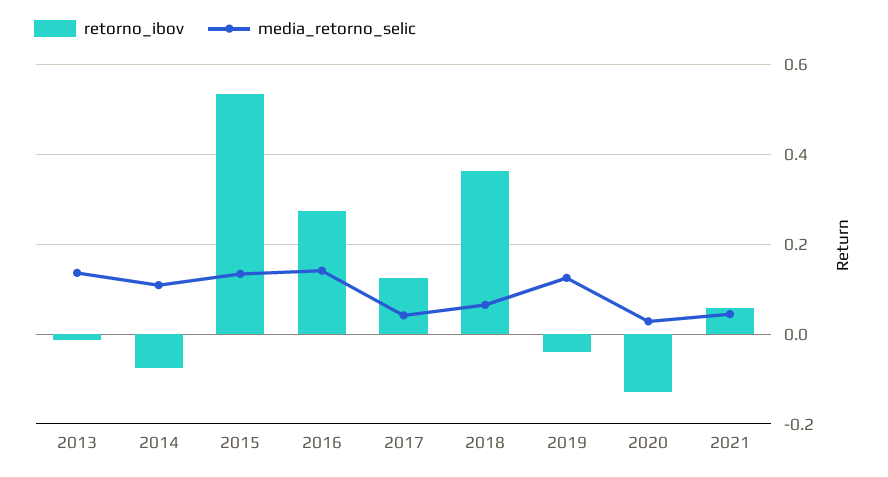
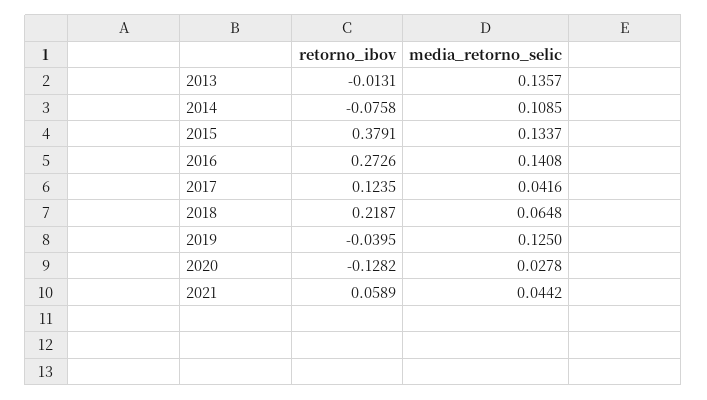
  {
    "retorno_ibov": {
      "2013": -0.0131,
      "2014": -0.0758,
-     "2015": 0.54,
+     "2015": 0.3791,
      "2016": 0.2726,
      "2017": 0.1235,
-     "2018": 0.36,
+     "2018": 0.2187,
      "2019": -0.0395,
      "2020": -0.1282,
      "2021": 0.0589
    },
    "media_retorno_selic": {
      "2013": 0.1357,
      "2014": 0.1085,
      "2015": 0.1337,
      "2016": 0.1408,
      "2017": 0.0416,
      "2018": 0.0648,
      "2019": 0.125,
      "2020": 0.0278,
      "2021": 0.0442
    }
  }

